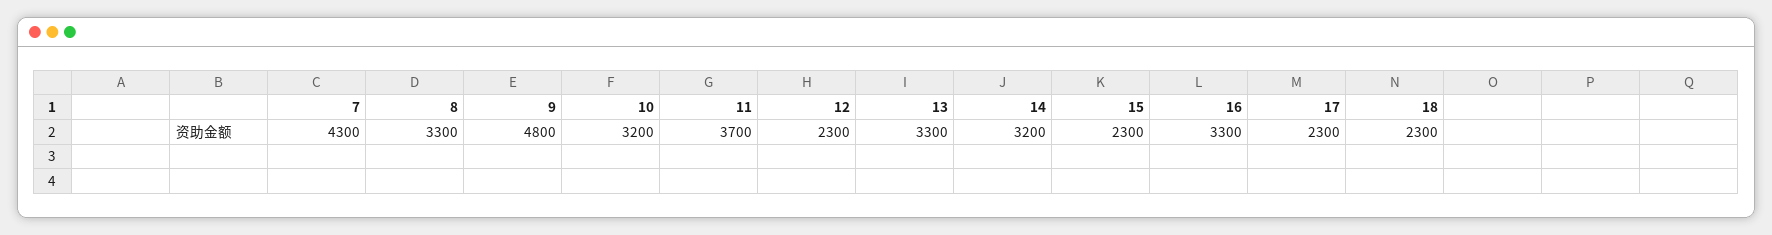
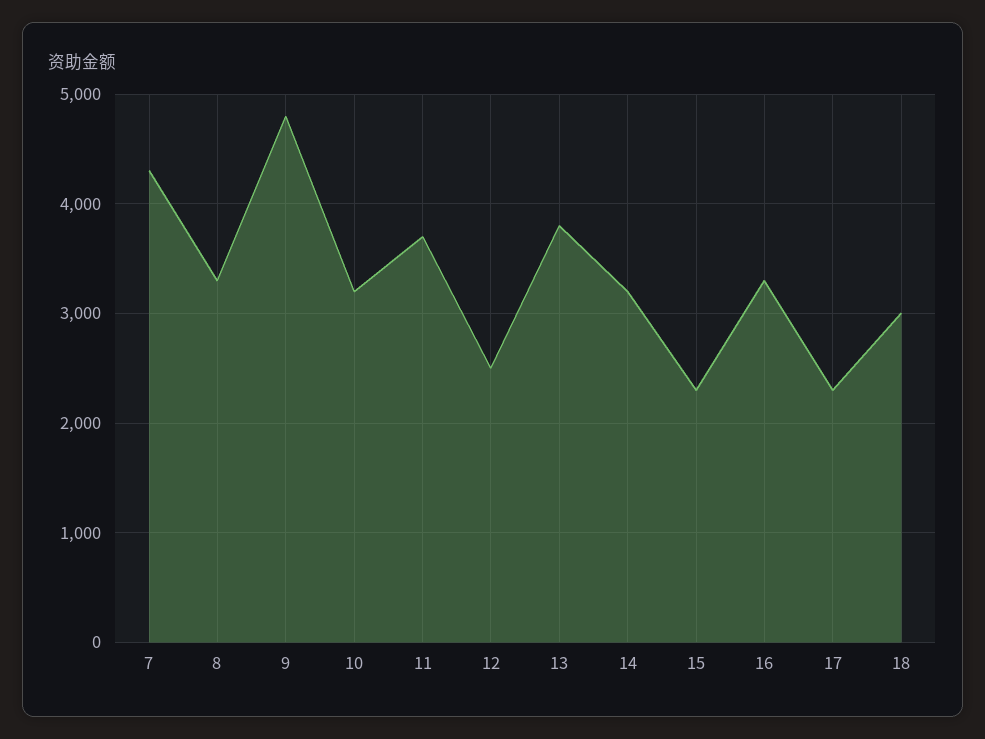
  {
    "7": 4300,
    "8": 3300,
    "9": 4800,
    "10": 3200,
    "11": 3700,
-   "12": 2300,
+   "12": 2500,
-   "13": 3300,
+   "13": 3800,
    "14": 3200,
    "15": 2300,
    "16": 3300,
    "17": 2300,
-   "18": 2300
+   "18": 3000
  }

